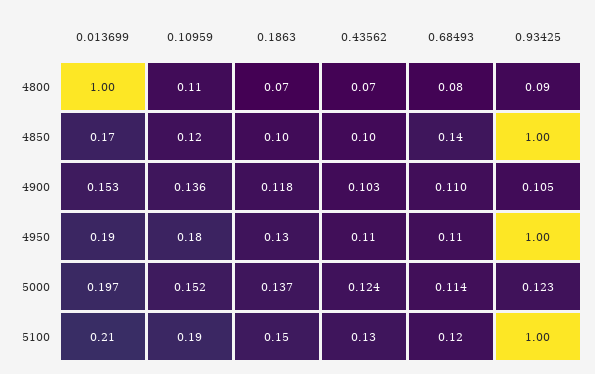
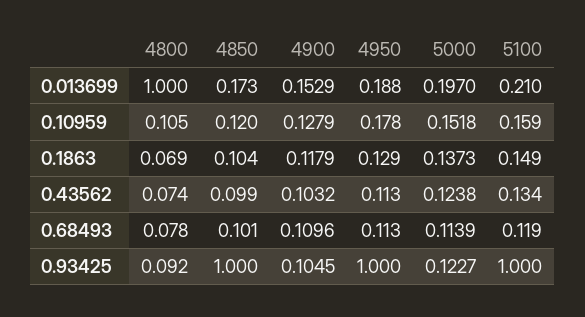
  {
    "0.013699": {
      "4800": 1,
      "4850": 0.173,
      "4900": 0.1529,
      "4950": 0.188,
      "5000": 0.197,
      "5100": 0.21
    },
    "0.10959": {
      "4800": 0.105,
      "4850": 0.12,
-     "4900": 0.136,
+     "4900": 0.1279,
      "4950": 0.178,
      "5000": 0.1518,
-     "5100": 0.19
+     "5100": 0.159
    },
    "0.1863": {
      "4800": 0.069,
      "4850": 0.104,
      "4900": 0.1179,
      "4950": 0.129,
      "5000": 0.1373,
      "5100": 0.149
    },
    "0.43562": {
      "4800": 0.074,
      "4850": 0.099,
      "4900": 0.1032,
      "4950": 0.113,
      "5000": 0.1238,
      "5100": 0.134
    },
    "0.68493": {
      "4800": 0.078,
-     "4850": 0.14,
+     "4850": 0.101,
      "4900": 0.1096,
      "4950": 0.113,
      "5000": 0.1139,
      "5100": 0.119
    },
    "0.93425": {
      "4800": 0.092,
      "4850": 1,
      "4900": 0.1045,
      "4950": 1,
      "5000": 0.1227,
      "5100": 1
    }
  }

